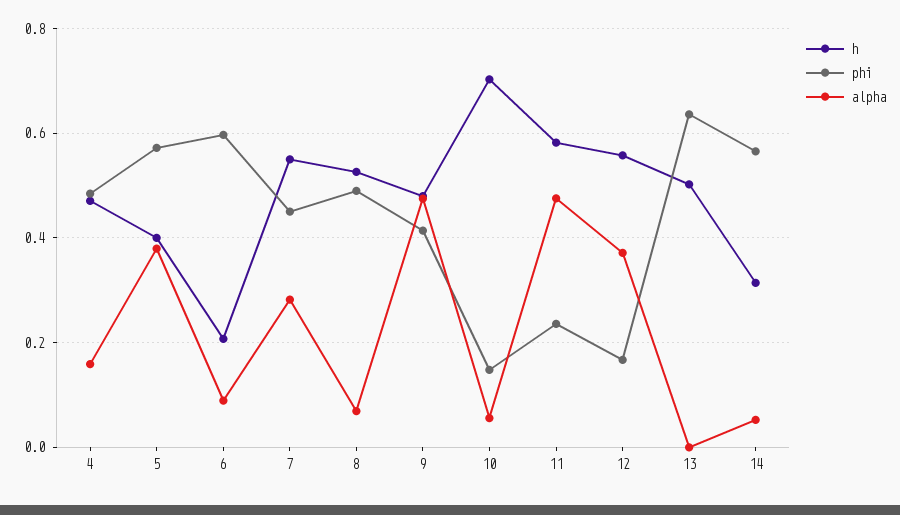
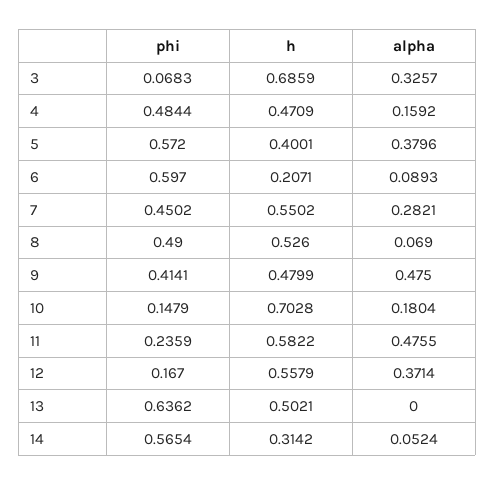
  {
    "h": {
      "4": 0.4709,
      "5": 0.4001,
      "6": 0.2071,
      "7": 0.5502,
      "8": 0.526,
      "9": 0.4799,
      "10": 0.7028,
      "11": 0.5822,
      "12": 0.5579,
      "13": 0.5021,
-     "14": 0.3142
+     "14": 0.3142,
+     "3": 0.6859
    },
    "phi": {
      "4": 0.4844,
      "5": 0.572,
      "6": 0.597,
      "7": 0.4502,
      "8": 0.49,
      "9": 0.4141,
      "10": 0.1479,
      "11": 0.2359,
      "12": 0.167,
      "13": 0.6362,
-     "14": 0.5654
+     "14": 0.5654,
+     "3": 0.0683
    },
    "alpha": {
      "4": 0.1592,
      "5": 0.3796,
      "6": 0.0893,
      "7": 0.2821,
      "8": 0.069,
      "9": 0.475,
-     "10": 0.06,
+     "10": 0.1804,
      "11": 0.4755,
      "12": 0.3714,
      "13": 0,
-     "14": 0.0524
+     "14": 0.0524,
+     "3": 0.3257
    }
  }

